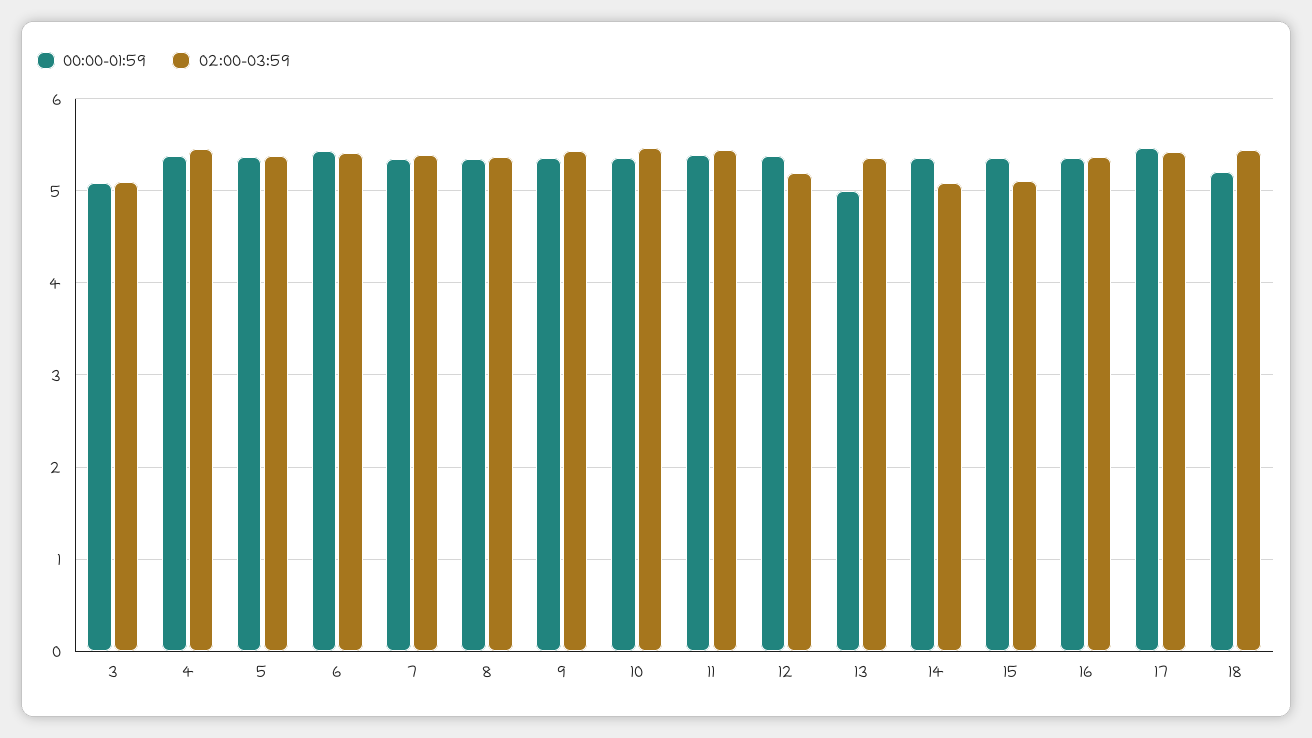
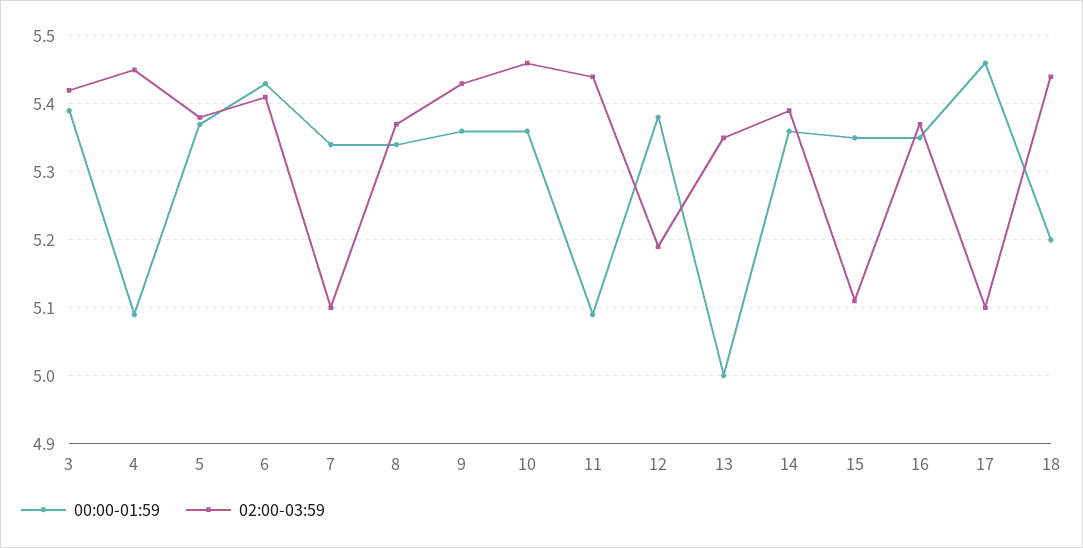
  {
    "00:00-01:59": {
-     "3": 5.1,
+     "3": 5.39,
-     "4": 5.4,
+     "4": 5.09,
      "5": 5.37,
      "6": 5.43,
      "7": 5.34,
      "8": 5.34,
      "9": 5.36,
      "10": 5.36,
-     "11": 5.4,
+     "11": 5.09,
      "12": 5.38,
      "13": 5,
      "14": 5.36,
      "15": 5.35,
      "16": 5.35,
      "17": 5.46,
      "18": 5.2
    },
    "02:00-03:59": {
-     "3": 5.1,
+     "3": 5.42,
      "4": 5.45,
      "5": 5.38,
      "6": 5.41,
-     "7": 5.4,
+     "7": 5.1,
      "8": 5.37,
      "9": 5.43,
      "10": 5.46,
      "11": 5.44,
      "12": 5.19,
      "13": 5.35,
-     "14": 5.1,
+     "14": 5.39,
      "15": 5.11,
      "16": 5.37,
-     "17": 5.4,
+     "17": 5.1,
      "18": 5.44
    }
  }

